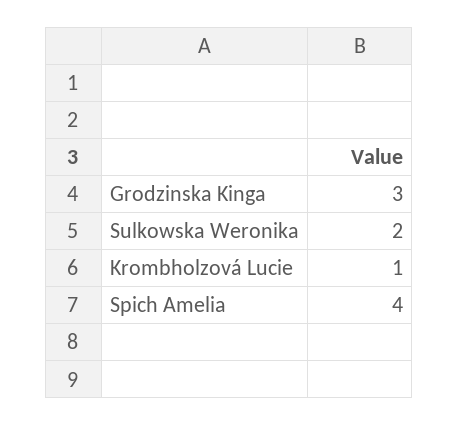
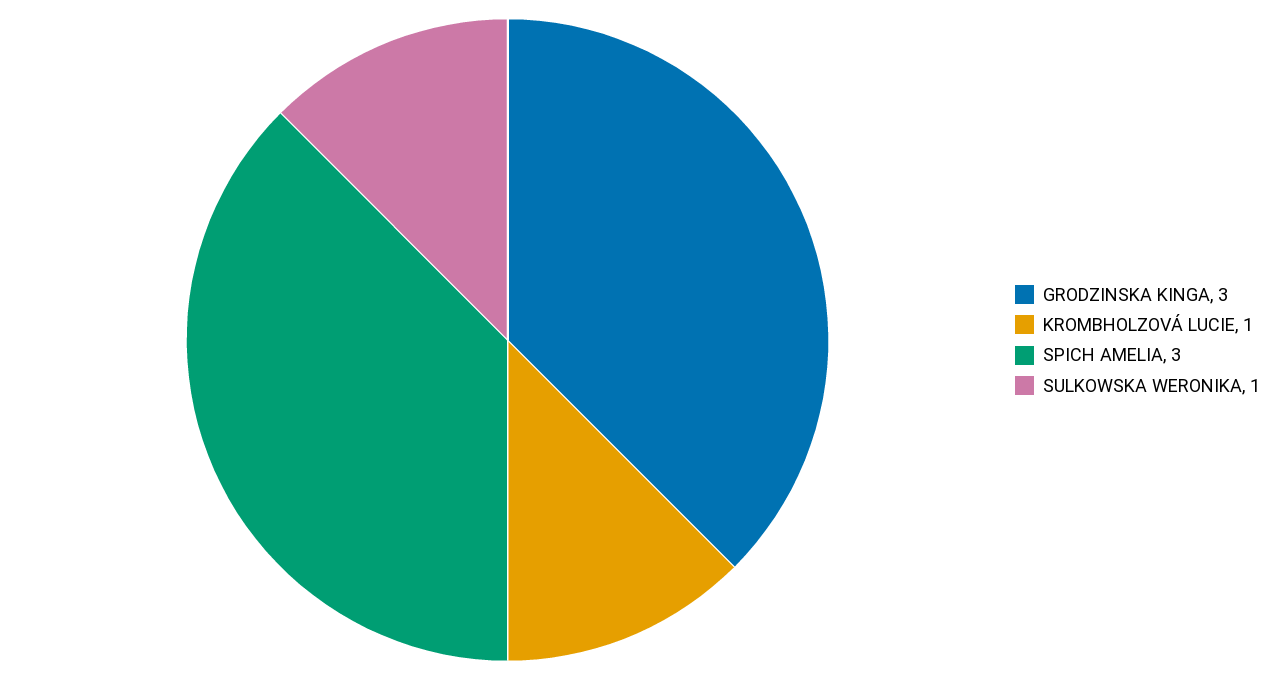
  {
    "Grodzinska Kinga": 3,
-   "Sulkowska Weronika": 2,
+   "Sulkowska Weronika": 1,
    "Krombholzová Lucie": 1,
-   "Spich Amelia": 4
+   "Spich Amelia": 3
  }

